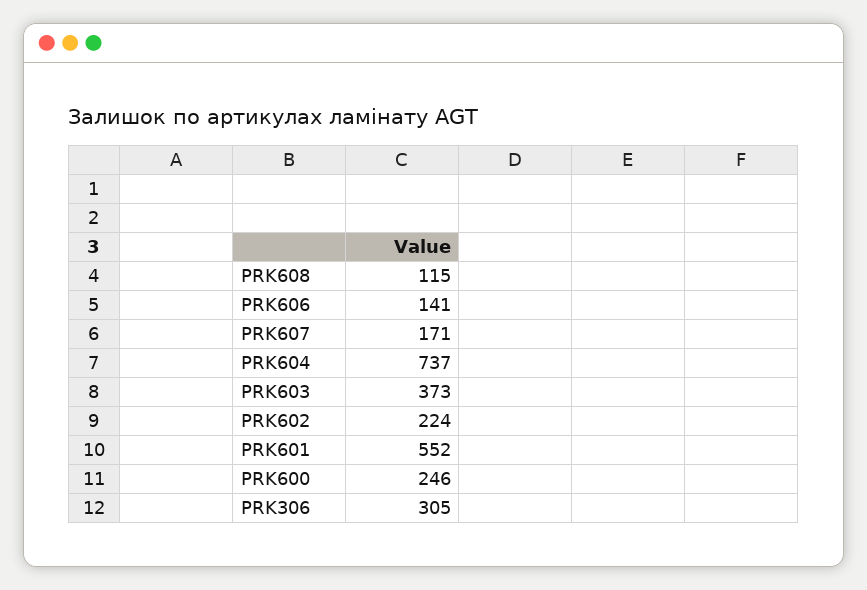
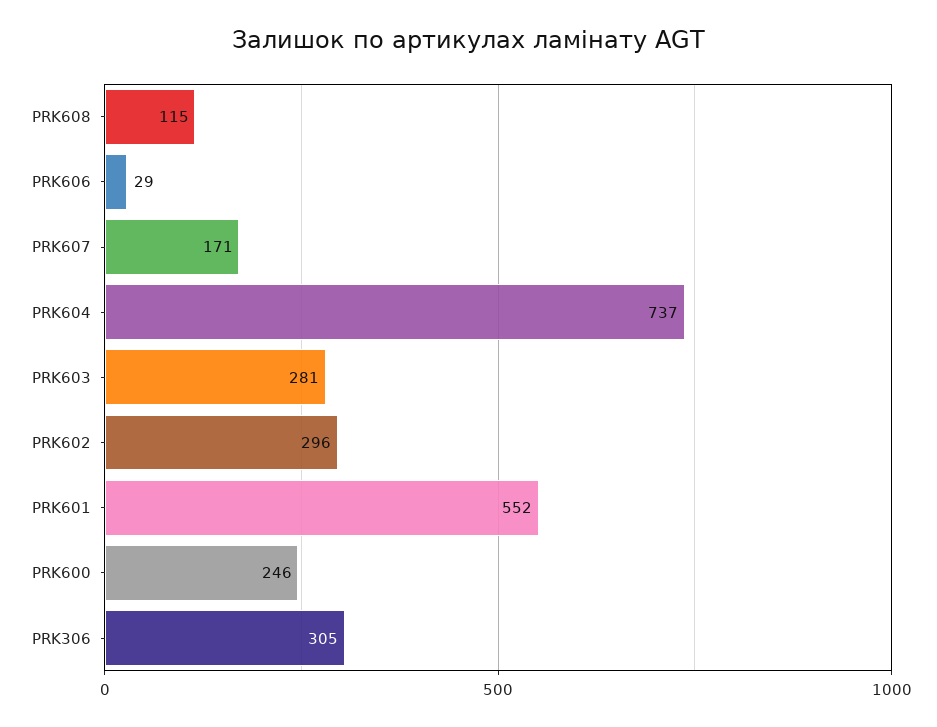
  {
    "PRK608": 115,
-   "PRK606": 141,
+   "PRK606": 29,
    "PRK607": 171,
    "PRK604": 737,
-   "PRK603": 373,
+   "PRK603": 281,
-   "PRK602": 224,
+   "PRK602": 296,
    "PRK601": 552,
    "PRK600": 246,
    "PRK306": 305
  }

